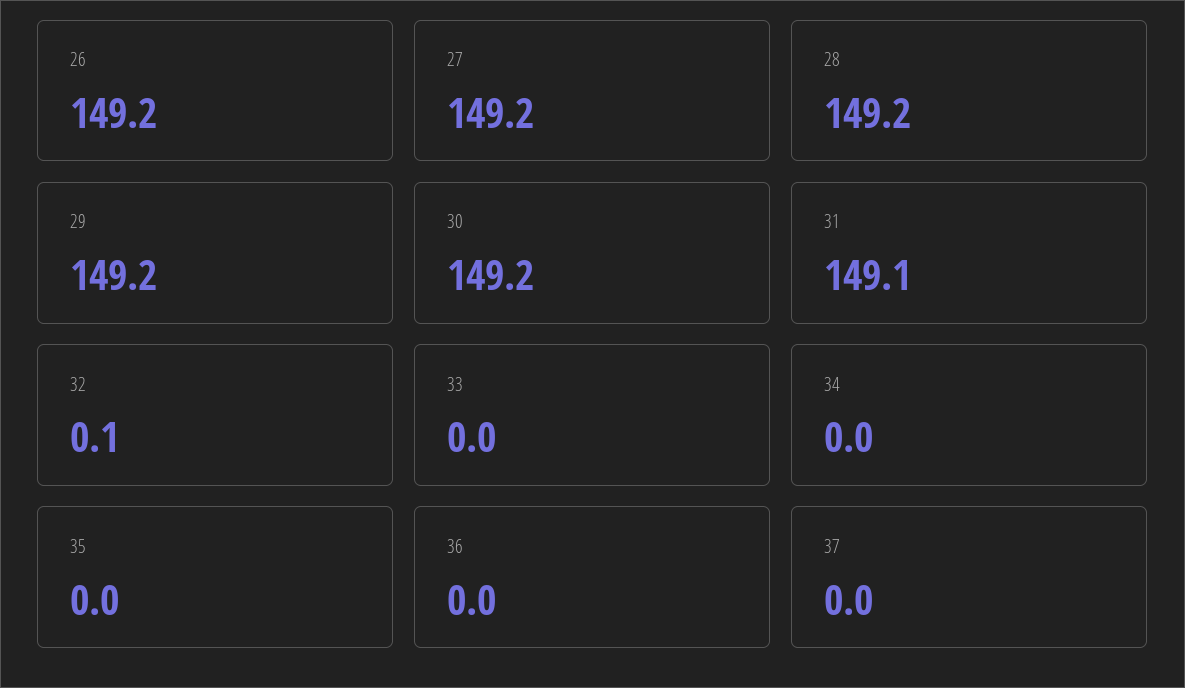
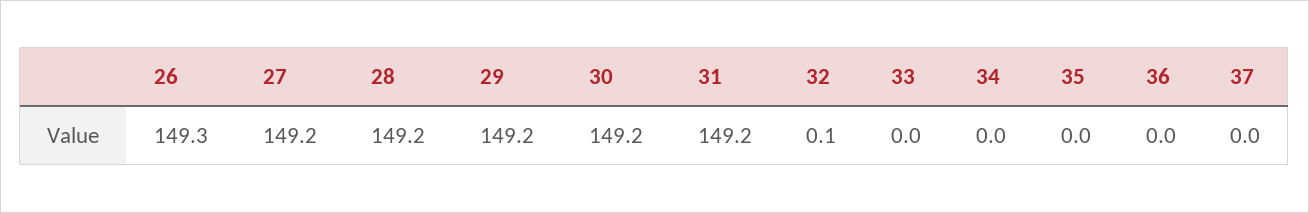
  {
-   "26": 149.2,
+   "26": 149.3,
    "27": 149.2,
    "28": 149.2,
    "29": 149.2,
    "30": 149.2,
-   "31": 149.1,
+   "31": 149.2,
    "32": 0.1,
    "33": 0,
    "34": 0,
    "35": 0,
    "36": 0,
    "37": 0
  }

